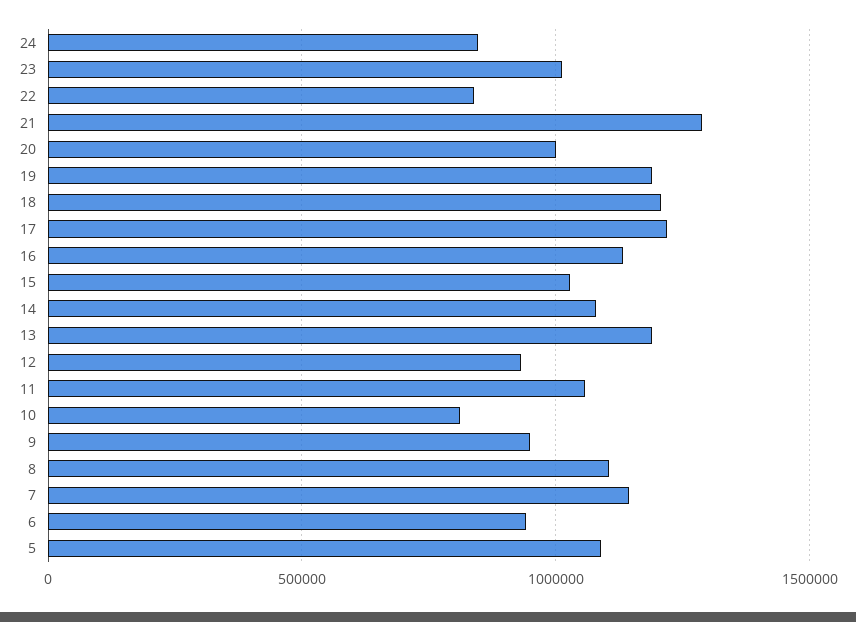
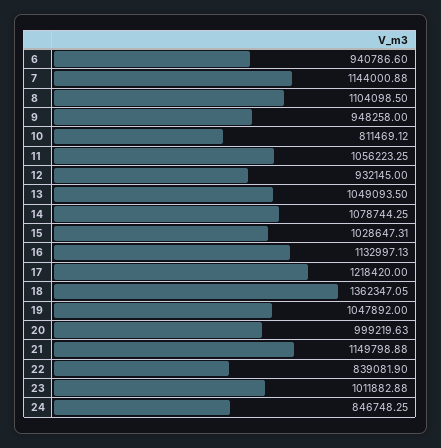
  {
    "24": 846748.25,
    "23": 1011882.88,
    "22": 839081.9,
-   "21": 1300000,
+   "21": 1149798.88,
    "20": 999219.63,
-   "19": 1200000,
+   "19": 1047892,
-   "18": 1200000,
+   "18": 1362347.05,
    "17": 1218420,
    "16": 1132997.13,
    "15": 1028647.31,
    "14": 1078744.25,
-   "13": 1200000,
+   "13": 1049093.5,
    "12": 932145,
    "11": 1056223.25,
    "10": 811469.12,
    "9": 948258,
    "8": 1104098.5,
    "7": 1144000.88,
-   "6": 940786.6,
+   "6": 940786.6
-   "5": 1100000
  }

